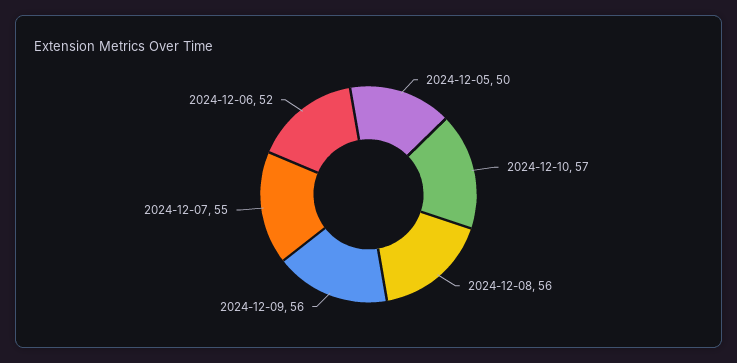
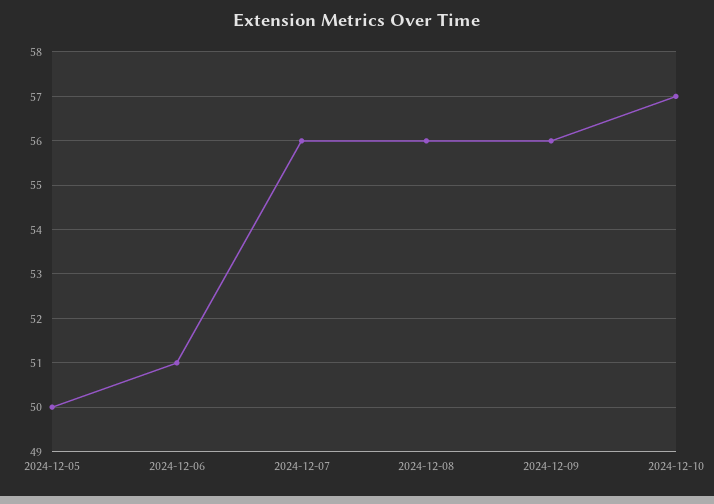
  {
    "2024-12-05": 50,
    "2024-12-10": 57,
    "2024-12-08": 56,
    "2024-12-09": 56,
-   "2024-12-07": 55,
+   "2024-12-07": 56,
-   "2024-12-06": 52
+   "2024-12-06": 51
  }

